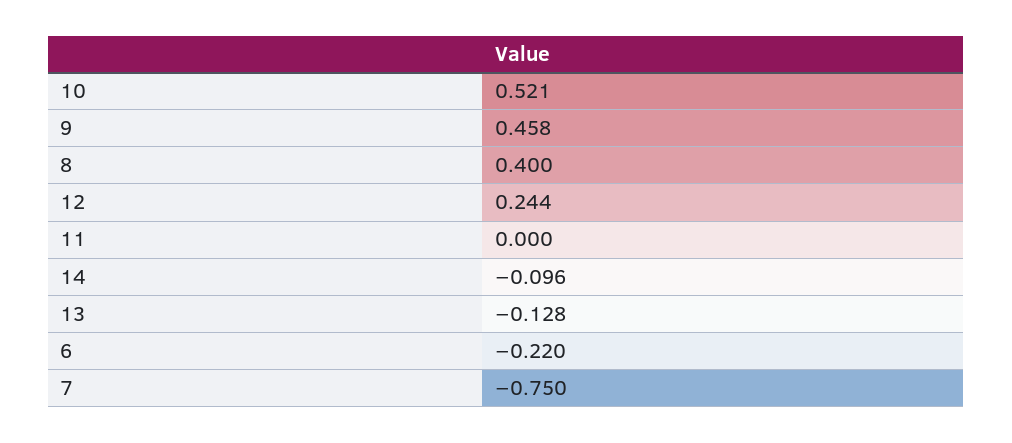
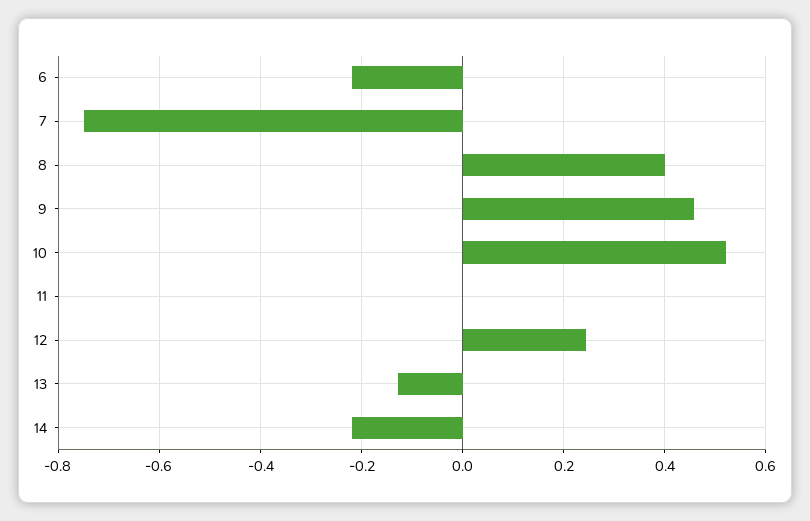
  {
    "10": 0.521,
    "9": 0.458,
    "8": 0.4,
    "12": 0.244,
    "11": 0,
-   "14": -0.096,
+   "14": -0.22,
    "13": -0.128,
    "6": -0.22,
    "7": -0.75
  }

